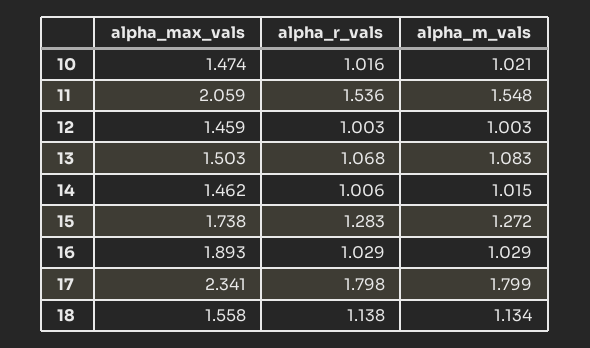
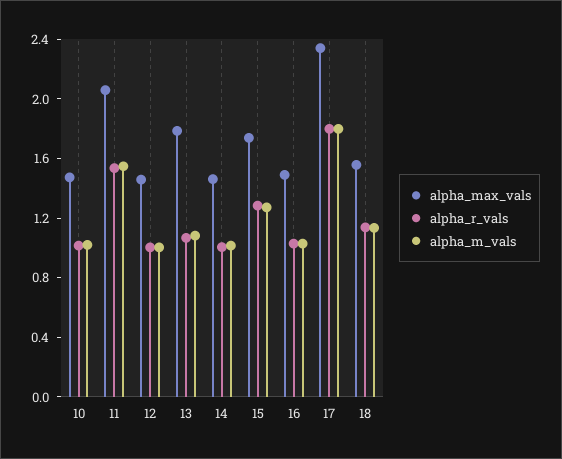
  {
    "alpha_max_vals": {
      "10": 1.474,
      "11": 2.059,
      "12": 1.459,
-     "13": 1.503,
+     "13": 1.8,
      "14": 1.462,
      "15": 1.738,
-     "16": 1.893,
+     "16": 1.5,
      "17": 2.341,
      "18": 1.558
    },
    "alpha_r_vals": {
      "10": 1.016,
      "11": 1.536,
      "12": 1.003,
      "13": 1.068,
      "14": 1.006,
      "15": 1.283,
      "16": 1.029,
      "17": 1.798,
      "18": 1.138
    },
    "alpha_m_vals": {
      "10": 1.021,
      "11": 1.548,
      "12": 1.003,
      "13": 1.083,
      "14": 1.015,
      "15": 1.272,
      "16": 1.029,
      "17": 1.799,
      "18": 1.134
    }
  }

